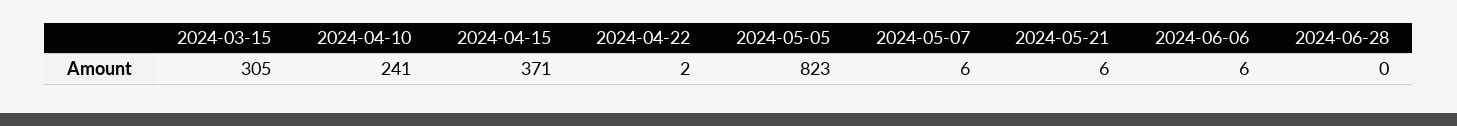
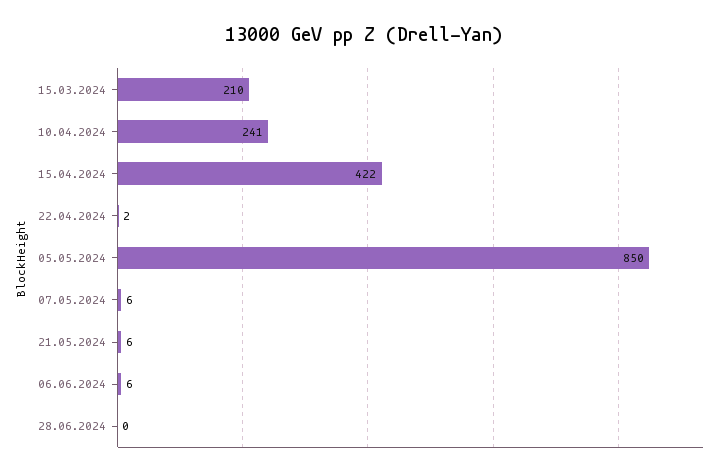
  {
-   "2024-03-15": 305,
+   "2024-03-15": 210,
    "2024-04-10": 241,
-   "2024-04-15": 371,
+   "2024-04-15": 422,
    "2024-04-22": 2,
-   "2024-05-05": 823,
+   "2024-05-05": 850,
    "2024-05-07": 6,
    "2024-05-21": 6,
    "2024-06-06": 6,
    "2024-06-28": 0
  }

